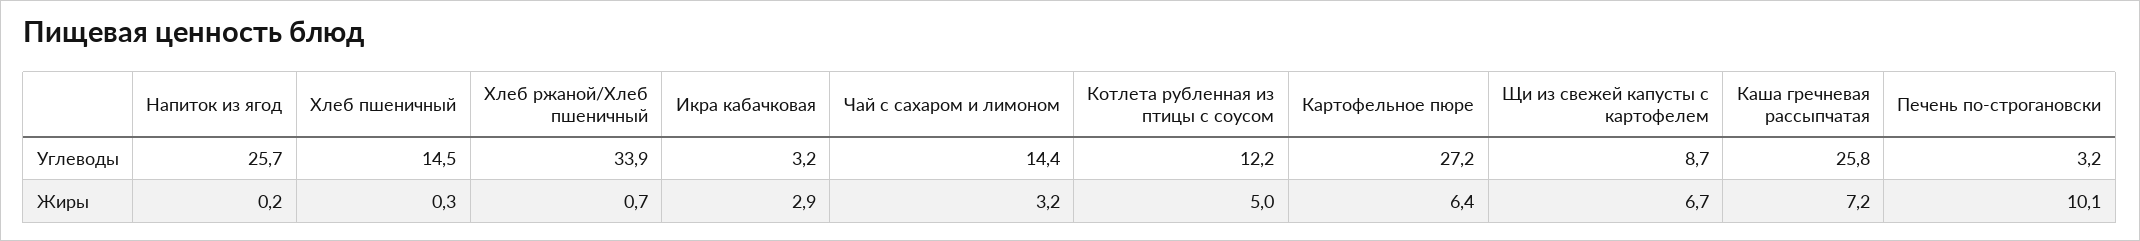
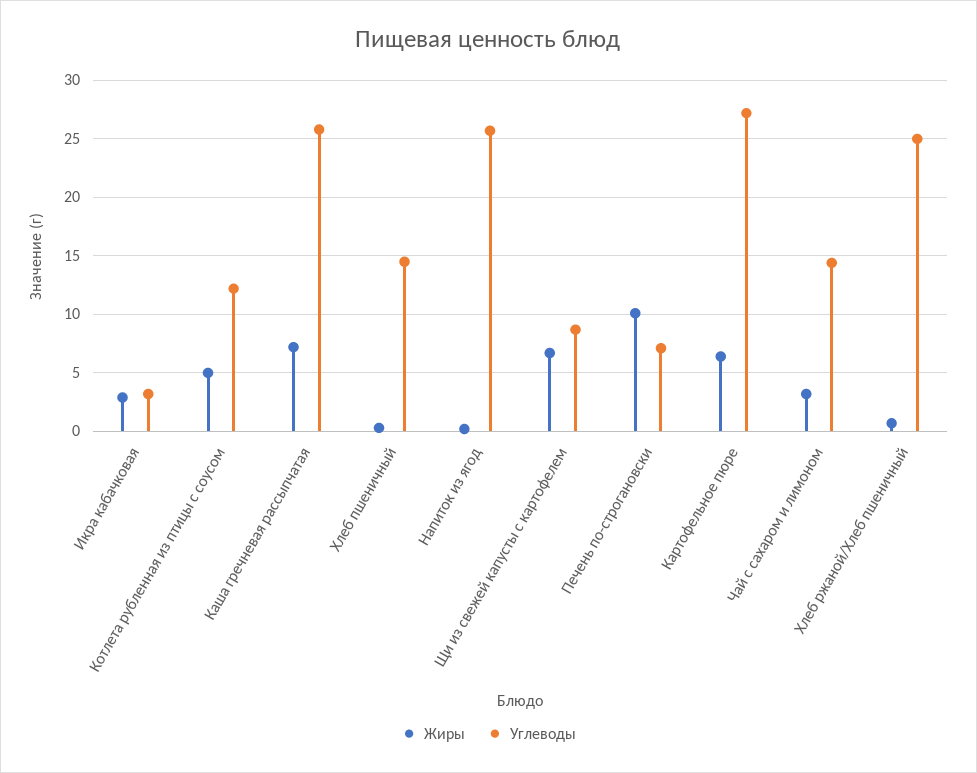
  {
    "Углеводы": {
      "Напиток из ягод": 25.7,
      "Хлеб пшеничный": 14.5,
-     "Хлеб ржаной/Хлеб пшеничный": 33.9,
+     "Хлеб ржаной/Хлеб пшеничный": 25,
      "Икра кабачковая": 3.2,
      "Чай с сахаром и лимоном": 14.4,
      "Котлета рубленная из птицы с соусом": 12.2,
      "Картофельное пюре": 27.2,
      "Щи из свежей капусты с картофелем": 8.7,
      "Каша гречневая рассыпчатая": 25.8,
-     "Печень по-строгановски": 3.2
+     "Печень по-строгановски": 7
    },
    "Жиры": {
      "Напиток из ягод": 0.2,
      "Хлеб пшеничный": 0.3,
      "Хлеб ржаной/Хлеб пшеничный": 0.7,
      "Икра кабачковая": 2.9,
      "Чай с сахаром и лимоном": 3.2,
      "Котлета рубленная из птицы с соусом": 5,
      "Картофельное пюре": 6.4,
      "Щи из свежей капусты с картофелем": 6.7,
      "Каша гречневая рассыпчатая": 7.2,
      "Печень по-строгановски": 10.1
    }
  }

